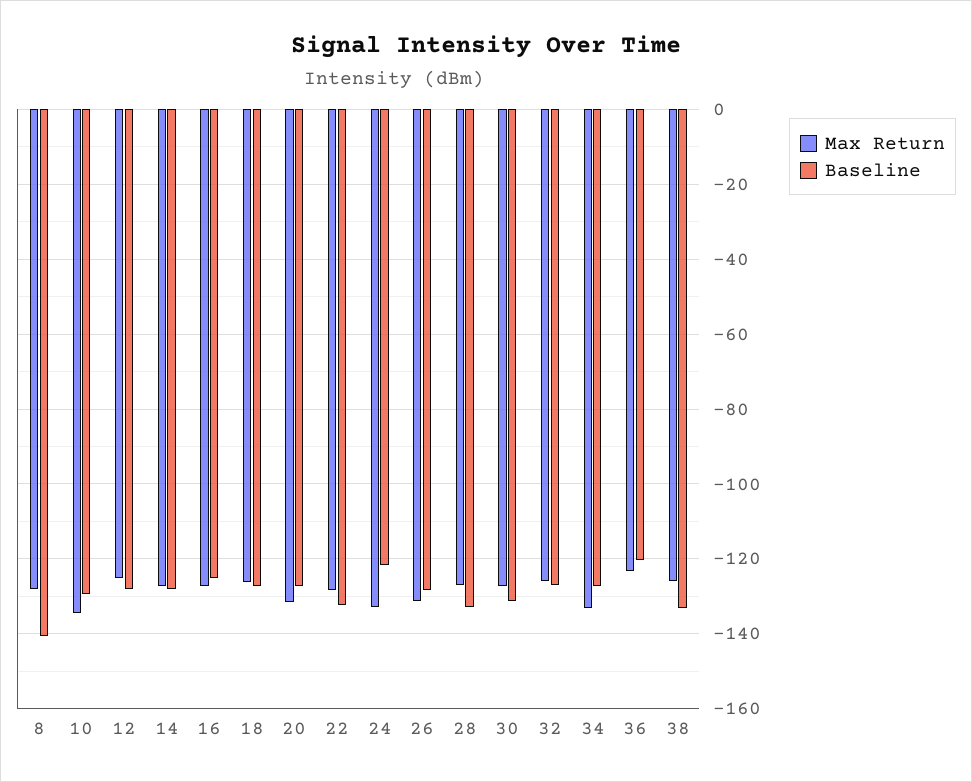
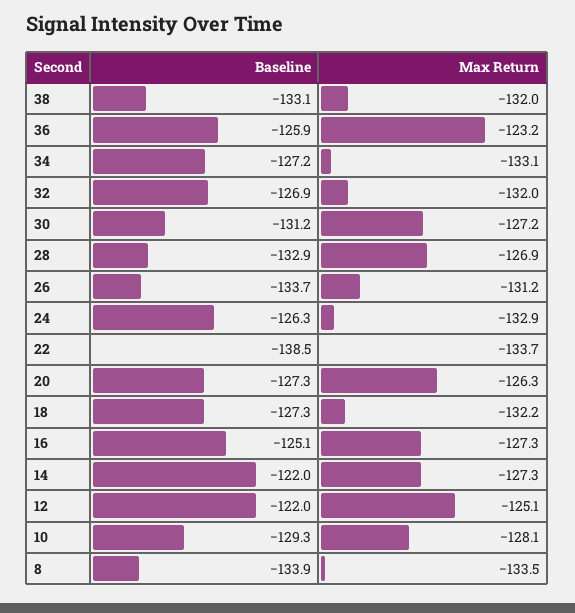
  {
    "Max Return": {
-     "8": -128,
+     "8": -133.5,
-     "10": -134,
+     "10": -128.1,
      "12": -125.1,
      "14": -127.3,
      "16": -127.3,
-     "18": -126,
+     "18": -132.2,
-     "20": -132,
+     "20": -126.3,
-     "22": -128,
+     "22": -133.7,
      "24": -132.9,
      "26": -131.2,
      "28": -126.9,
      "30": -127.2,
-     "32": -126,
+     "32": -132,
      "34": -133.1,
      "36": -123.2,
-     "38": -126
+     "38": -132
    },
    "Baseline": {
-     "8": -140,
+     "8": -133.9,
      "10": -129.3,
-     "12": -128,
+     "12": -122,
-     "14": -128,
+     "14": -122,
      "16": -125.1,
      "18": -127.3,
      "20": -127.3,
-     "22": -132,
+     "22": -138.5,
-     "24": -122,
+     "24": -126.3,
-     "26": -128,
+     "26": -133.7,
      "28": -132.9,
      "30": -131.2,
      "32": -126.9,
      "34": -127.2,
-     "36": -120,
+     "36": -125.9,
      "38": -133.1
    }
  }

